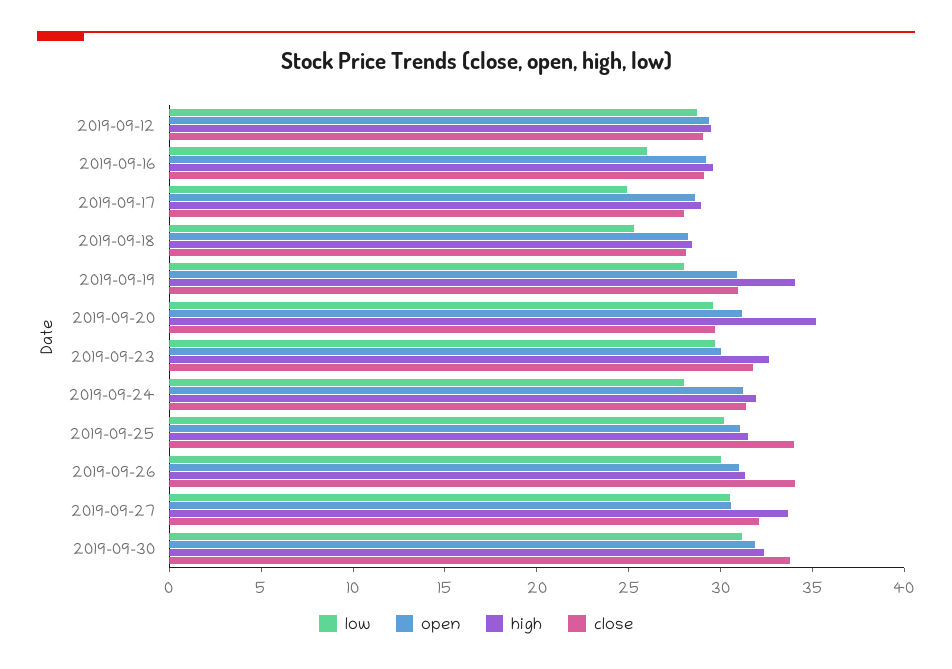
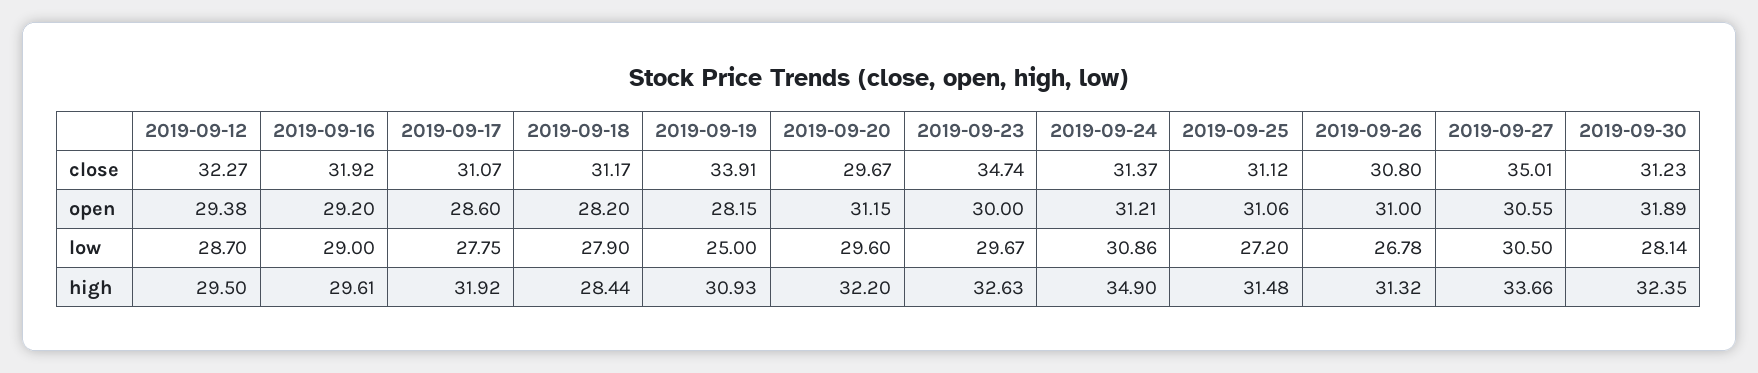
  {
    "low": {
      "2019-09-12": 28.7,
-     "2019-09-16": 26,
+     "2019-09-16": 29,
-     "2019-09-17": 25,
+     "2019-09-17": 27.75,
-     "2019-09-18": 25,
+     "2019-09-18": 27.9,
-     "2019-09-19": 28,
+     "2019-09-19": 25,
      "2019-09-20": 29.6,
      "2019-09-23": 29.67,
-     "2019-09-24": 28,
+     "2019-09-24": 30.86,
-     "2019-09-25": 30,
+     "2019-09-25": 27.2,
-     "2019-09-26": 30,
+     "2019-09-26": 26.78,
      "2019-09-27": 30.5,
-     "2019-09-30": 31
+     "2019-09-30": 28.14
    },
    "open": {
      "2019-09-12": 29.38,
      "2019-09-16": 29.2,
      "2019-09-17": 28.6,
      "2019-09-18": 28.2,
-     "2019-09-19": 31,
+     "2019-09-19": 28.15,
      "2019-09-20": 31.15,
      "2019-09-23": 30,
      "2019-09-24": 31.21,
      "2019-09-25": 31.06,
      "2019-09-26": 31,
      "2019-09-27": 30.55,
      "2019-09-30": 31.89
    },
    "high": {
      "2019-09-12": 29.5,
      "2019-09-16": 29.61,
-     "2019-09-17": 29,
+     "2019-09-17": 31.92,
      "2019-09-18": 28.44,
-     "2019-09-19": 34,
+     "2019-09-19": 30.93,
-     "2019-09-20": 35,
+     "2019-09-20": 32.2,
      "2019-09-23": 32.63,
-     "2019-09-24": 32,
+     "2019-09-24": 34.9,
      "2019-09-25": 31.48,
      "2019-09-26": 31.32,
      "2019-09-27": 33.66,
      "2019-09-30": 32.35
    },
    "close": {
-     "2019-09-12": 29,
+     "2019-09-12": 32.27,
-     "2019-09-16": 29,
+     "2019-09-16": 31.92,
-     "2019-09-17": 28,
+     "2019-09-17": 31.07,
-     "2019-09-18": 28,
+     "2019-09-18": 31.17,
-     "2019-09-19": 31,
+     "2019-09-19": 33.91,
      "2019-09-20": 29.67,
-     "2019-09-23": 32,
+     "2019-09-23": 34.74,
      "2019-09-24": 31.37,
-     "2019-09-25": 34,
+     "2019-09-25": 31.12,
-     "2019-09-26": 34,
+     "2019-09-26": 30.8,
-     "2019-09-27": 32,
+     "2019-09-27": 35.01,
-     "2019-09-30": 34
+     "2019-09-30": 31.23
    }
  }

